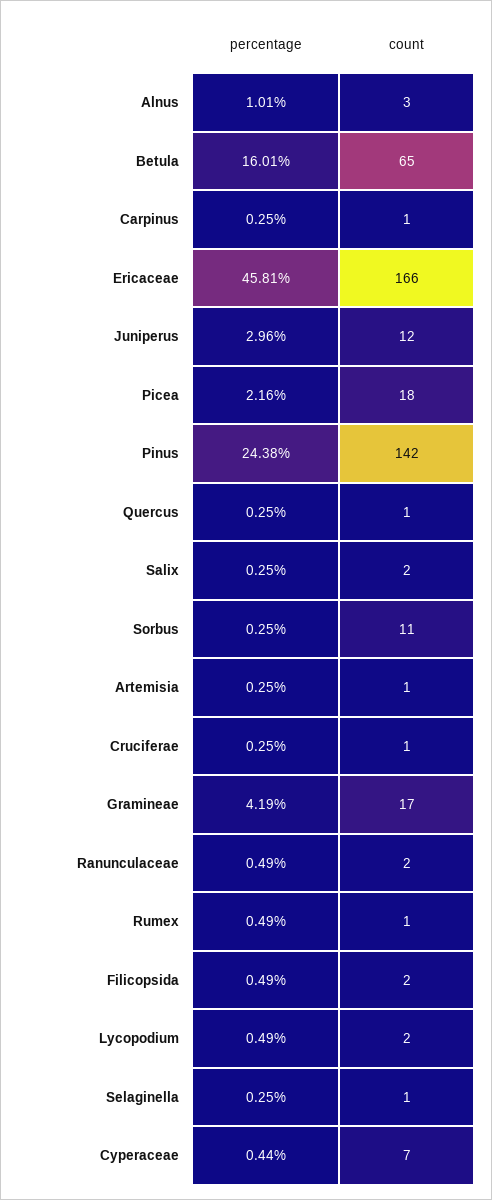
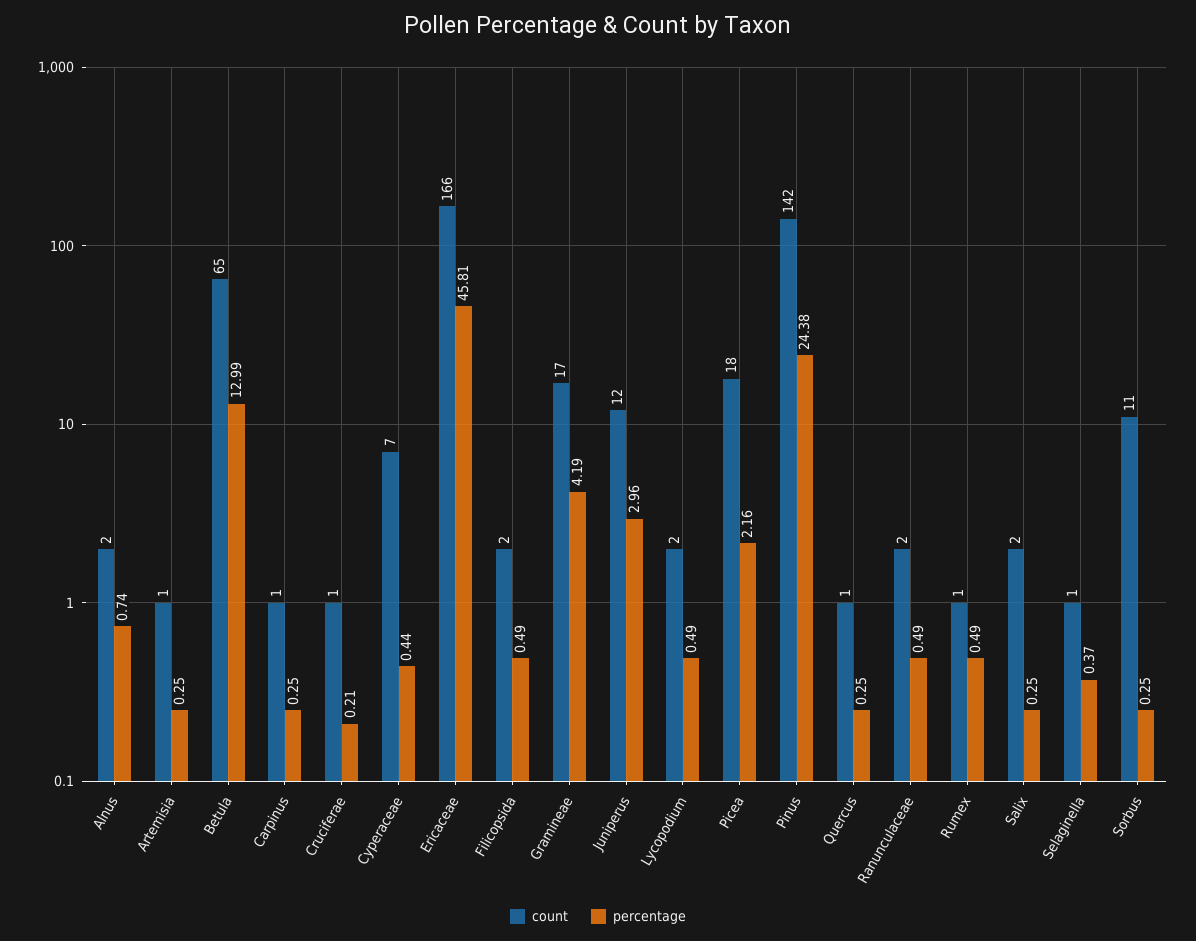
  {
    "percentage": {
-     "Alnus": 1.01,
+     "Alnus": 0.74,
-     "Betula": 16.01,
+     "Betula": 12.99,
      "Carpinus": 0.25,
      "Ericaceae": 45.81,
      "Juniperus": 2.96,
      "Picea": 2.16,
      "Pinus": 24.38,
      "Quercus": 0.25,
      "Salix": 0.25,
      "Sorbus": 0.25,
      "Artemisia": 0.25,
-     "Cruciferae": 0.25,
+     "Cruciferae": 0.21,
      "Gramineae": 4.19,
      "Ranunculaceae": 0.49,
      "Rumex": 0.49,
      "Filicopsida": 0.49,
      "Lycopodium": 0.49,
-     "Selaginella": 0.25,
+     "Selaginella": 0.37,
      "Cyperaceae": 0.44
    },
    "count": {
-     "Alnus": 3,
+     "Alnus": 2,
      "Betula": 65,
      "Carpinus": 1,
      "Ericaceae": 166,
      "Juniperus": 12,
      "Picea": 18,
      "Pinus": 142,
      "Quercus": 1,
      "Salix": 2,
      "Sorbus": 11,
      "Artemisia": 1,
      "Cruciferae": 1,
      "Gramineae": 17,
      "Ranunculaceae": 2,
      "Rumex": 1,
      "Filicopsida": 2,
      "Lycopodium": 2,
      "Selaginella": 1,
      "Cyperaceae": 7
    }
  }

